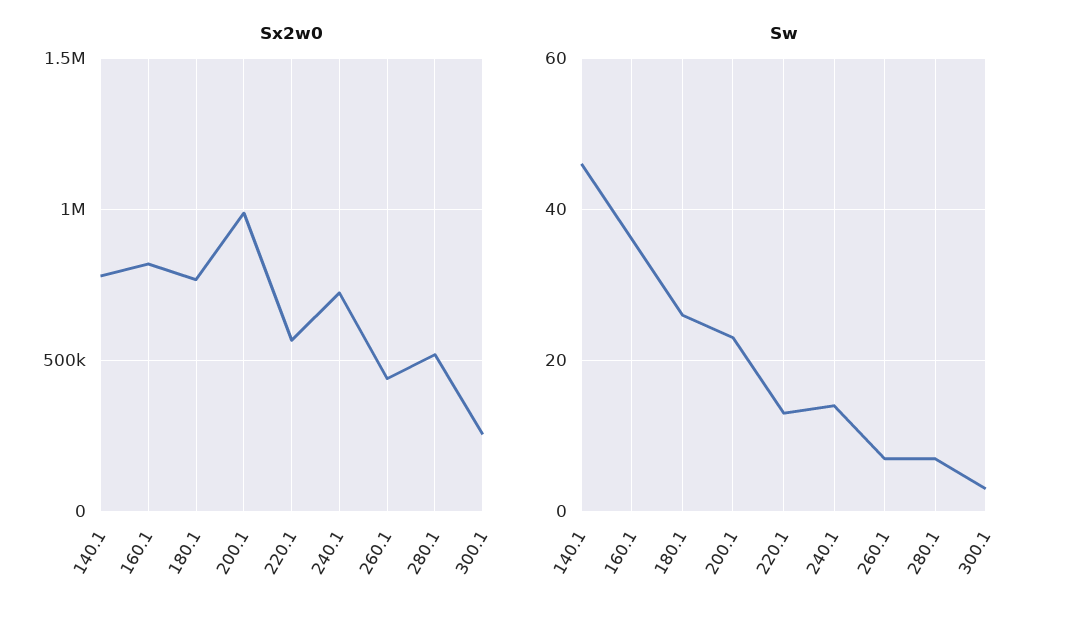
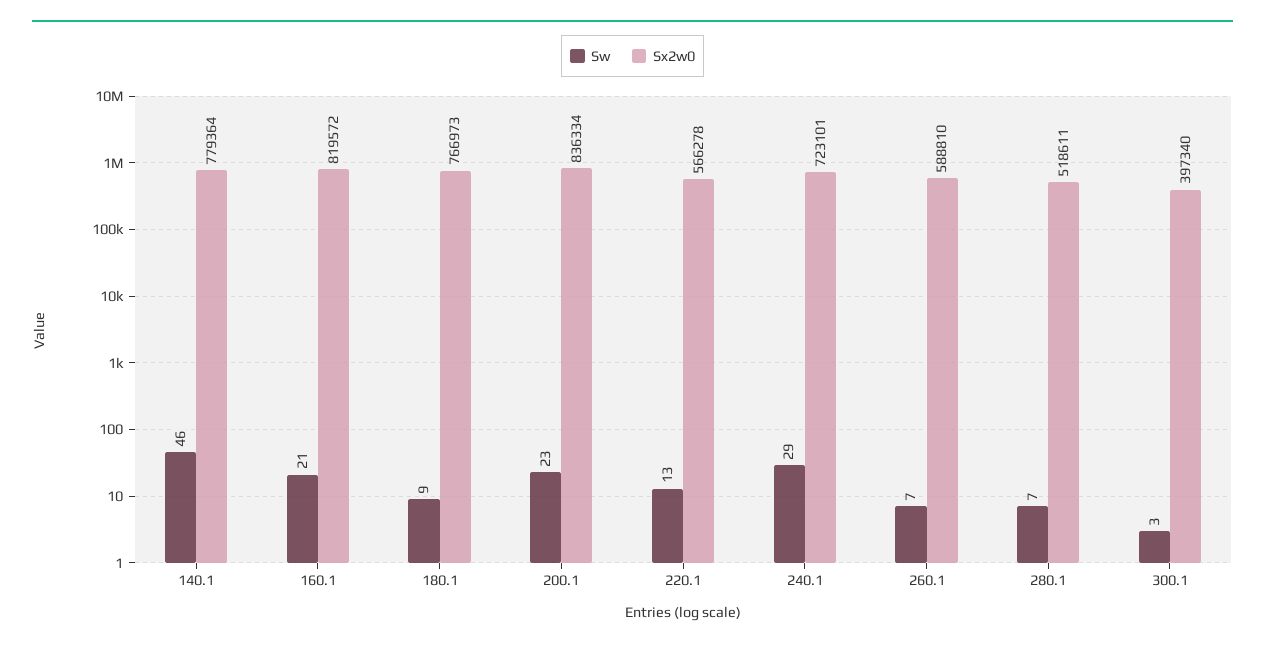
  {
    "Sx2w0": {
      "140.1": 779364,
      "160.1": 819572,
      "180.1": 766973,
-     "200.1": 1000000,
+     "200.1": 836334,
      "220.1": 566278,
      "240.1": 723101,
-     "260.1": 450000,
+     "260.1": 588810,
      "280.1": 518611,
-     "300.1": 250000
+     "300.1": 397340
    },
    "Sw": {
      "140.1": 46,
-     "160.1": 35,
+     "160.1": 21,
-     "180.1": 25,
+     "180.1": 9,
      "200.1": 23,
      "220.1": 13,
-     "240.1": 15,
+     "240.1": 29,
      "260.1": 7,
      "280.1": 7,
      "300.1": 3
    }
  }

